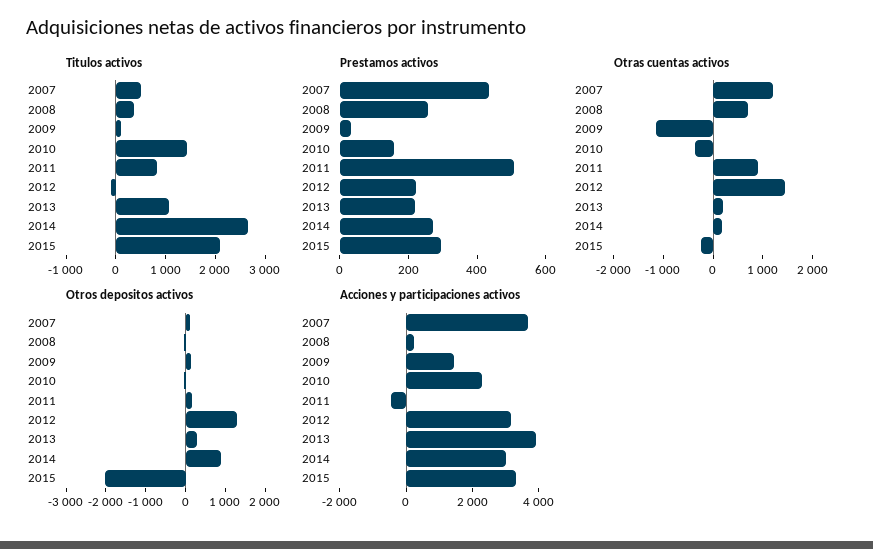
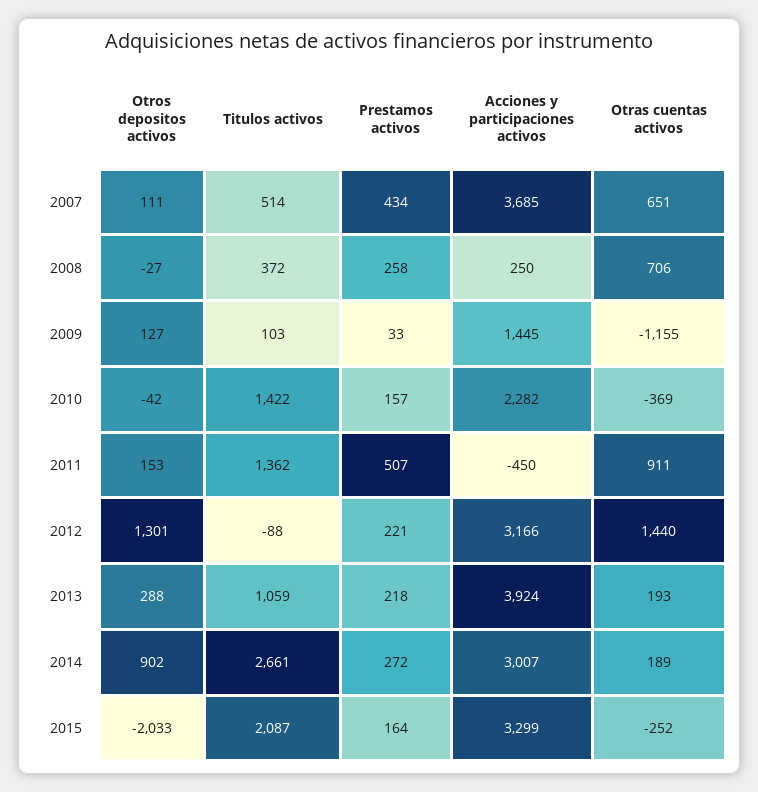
  {
    "Titulos activos": {
      "2007": 514,
      "2008": 372,
      "2009": 103,
      "2010": 1422,
-     "2011": 800,
+     "2011": 1362,
      "2012": -88,
      "2013": 1059,
      "2014": 2661,
      "2015": 2087
    },
    "Prestamos activos": {
      "2007": 434,
      "2008": 258,
      "2009": 33,
      "2010": 157,
      "2011": 507,
      "2012": 221,
      "2013": 218,
      "2014": 272,
-     "2015": 300
+     "2015": 164
    },
    "Otras cuentas activos": {
-     "2007": 1200,
+     "2007": 651,
      "2008": 706,
      "2009": -1155,
      "2010": -369,
      "2011": 911,
      "2012": 1440,
      "2013": 193,
      "2014": 189,
      "2015": -252
    },
    "Otros depositos activos": {
      "2007": 111,
      "2008": -27,
      "2009": 127,
      "2010": -42,
      "2011": 153,
      "2012": 1301,
      "2013": 288,
      "2014": 902,
      "2015": -2033
    },
    "Acciones y participaciones activos": {
      "2007": 3685,
      "2008": 250,
      "2009": 1445,
      "2010": 2282,
      "2011": -450,
      "2012": 3166,
      "2013": 3924,
      "2014": 3007,
      "2015": 3299
    }
  }

